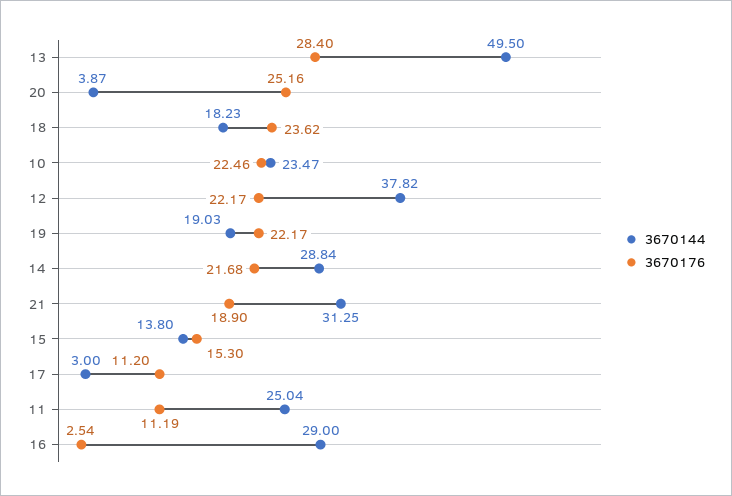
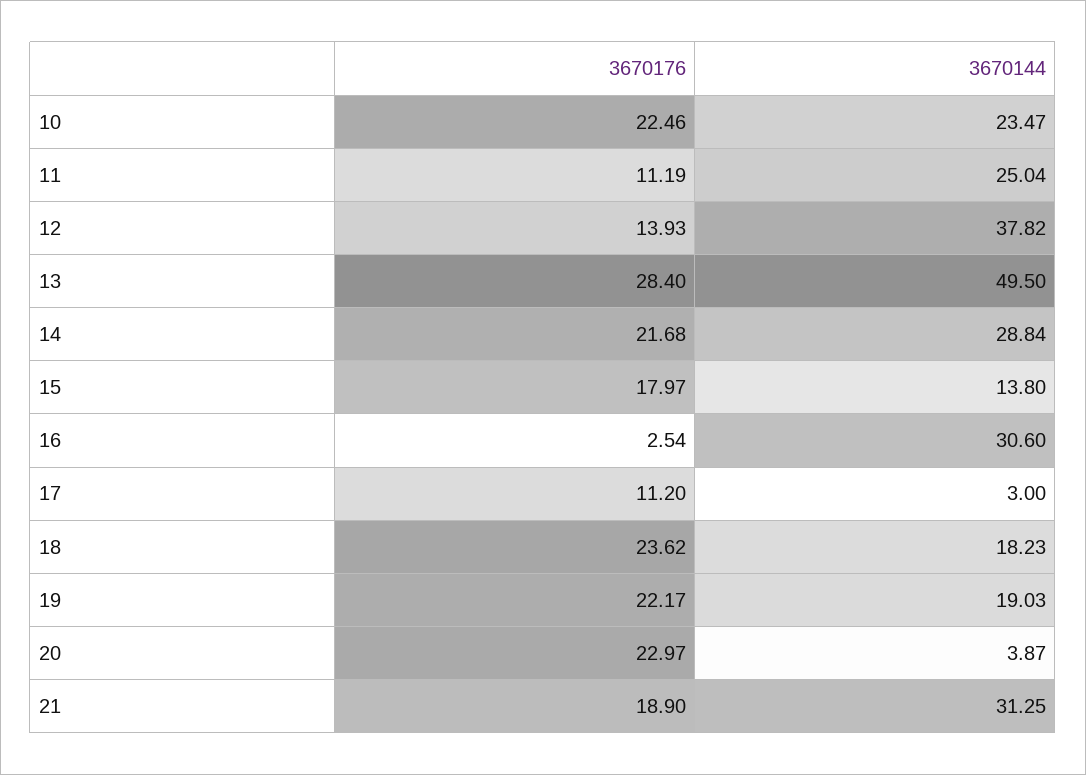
  {
    "3670144": {
      "13": 49.5,
      "20": 3.87,
      "18": 18.23,
      "10": 23.47,
      "12": 37.82,
      "19": 19.03,
      "14": 28.84,
      "21": 31.25,
      "15": 13.8,
      "17": 3,
      "11": 25.04,
-     "16": 29
+     "16": 30.6
    },
    "3670176": {
      "13": 28.4,
-     "20": 25.16,
+     "20": 22.97,
      "18": 23.62,
      "10": 22.46,
-     "12": 22.17,
+     "12": 13.93,
      "19": 22.17,
      "14": 21.68,
      "21": 18.9,
-     "15": 15.3,
+     "15": 17.97,
      "17": 11.2,
      "11": 11.19,
      "16": 2.54
    }
  }

